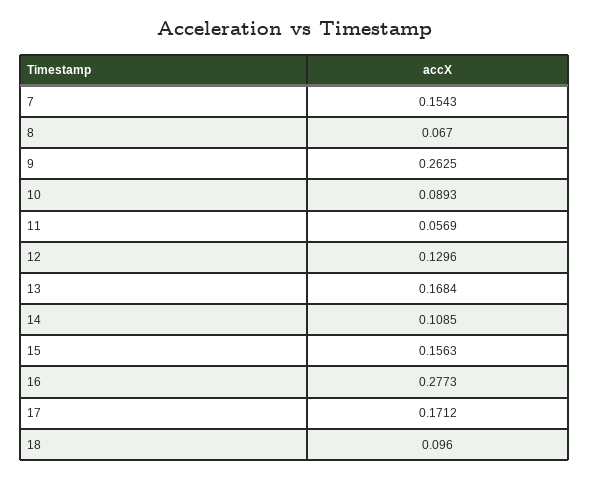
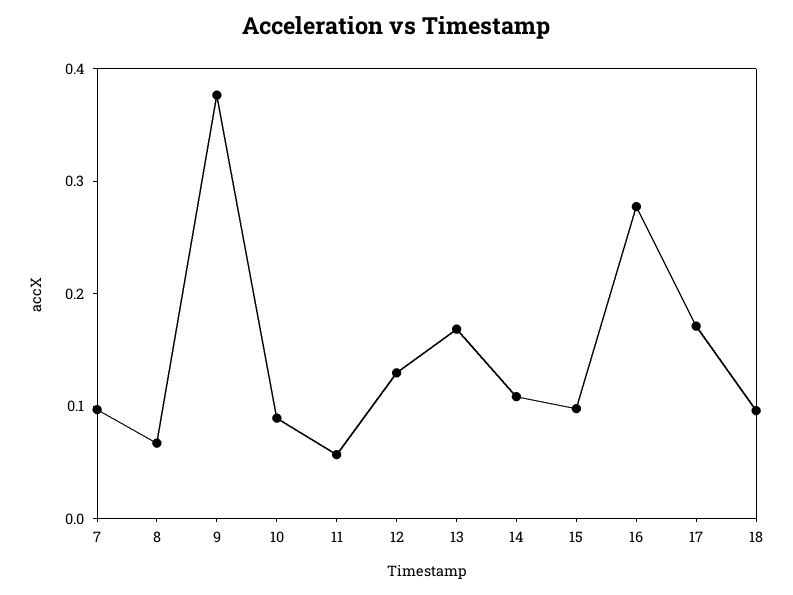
  {
-   "7": 0.1543,
+   "7": 0.1,
    "8": 0.067,
-   "9": 0.2625,
+   "9": 0.38,
    "10": 0.0893,
    "11": 0.0569,
    "12": 0.1296,
    "13": 0.1684,
    "14": 0.1085,
-   "15": 0.1563,
+   "15": 0.1,
    "16": 0.2773,
    "17": 0.1712,
    "18": 0.096
  }

